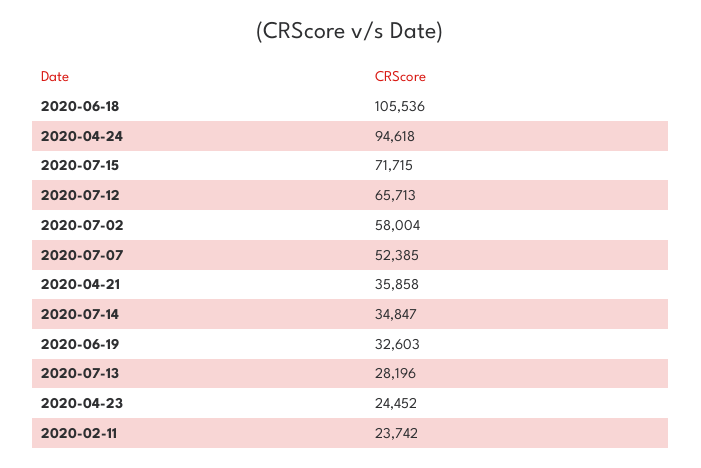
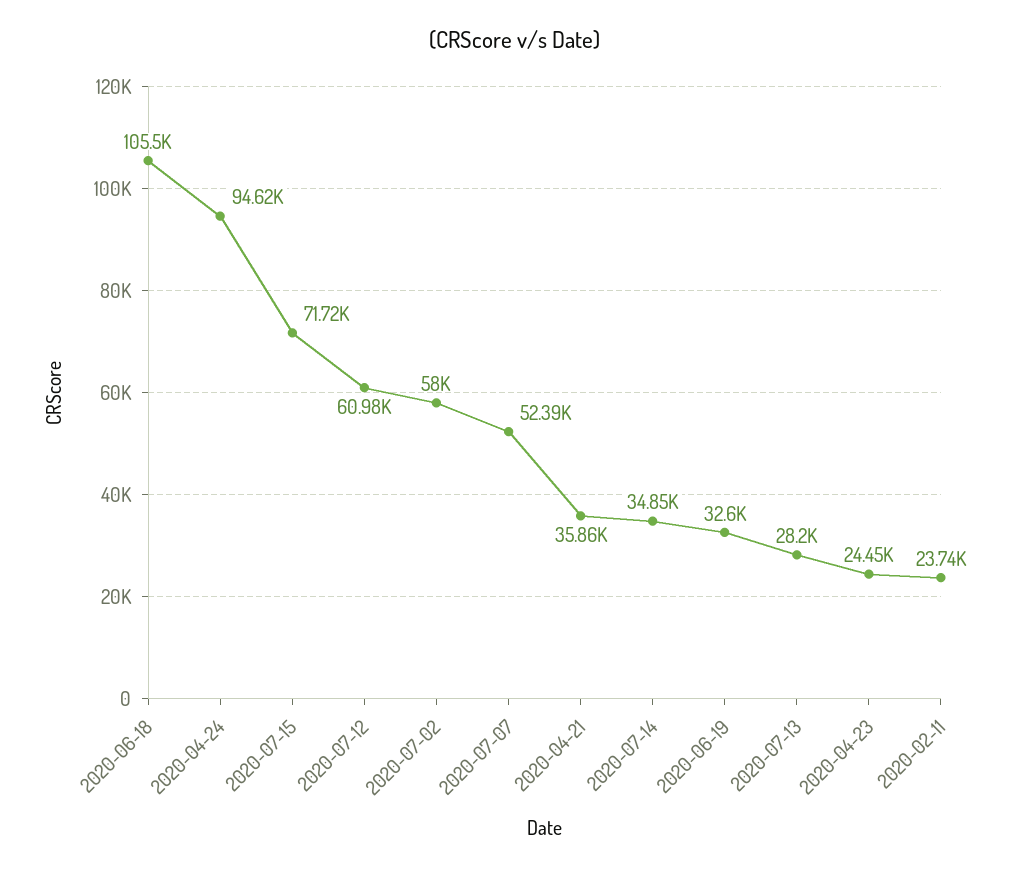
  {
    "2020-06-18": 105536,
    "2020-04-24": 94618,
    "2020-07-15": 71715,
-   "2020-07-12": 65713,
+   "2020-07-12": 60980,
    "2020-07-02": 58004,
    "2020-07-07": 52385,
    "2020-04-21": 35858,
    "2020-07-14": 34847,
    "2020-06-19": 32603,
    "2020-07-13": 28196,
    "2020-04-23": 24452,
    "2020-02-11": 23742
  }

